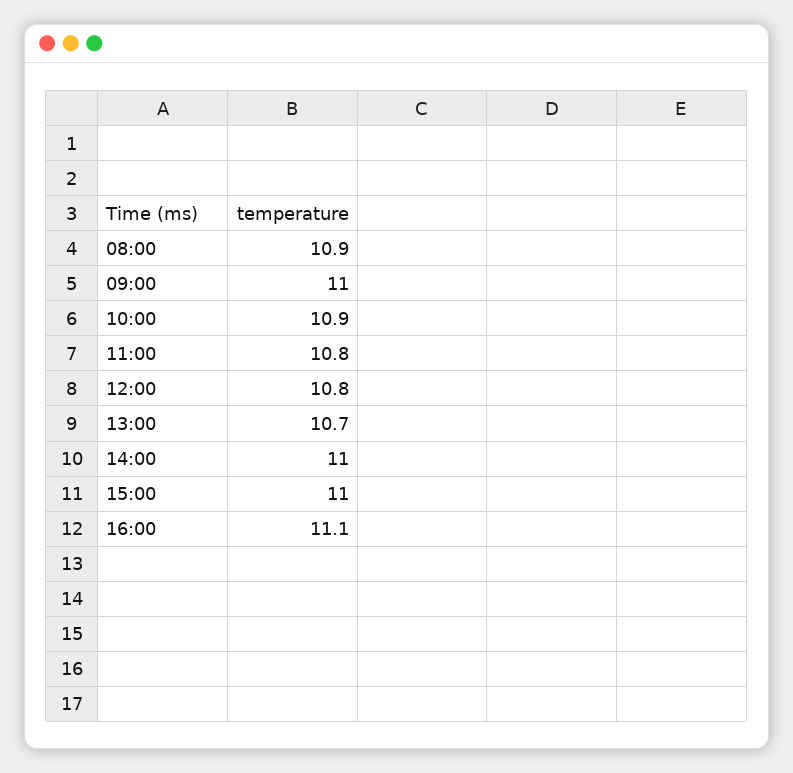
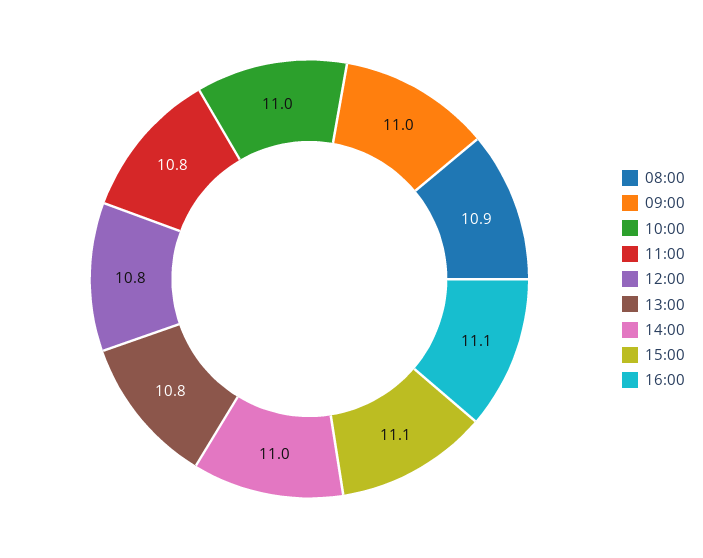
  {
    "08:00": 10.9,
    "09:00": 11,
-   "10:00": 10.9,
+   "10:00": 11,
    "11:00": 10.8,
    "12:00": 10.8,
-   "13:00": 10.7,
+   "13:00": 10.8,
    "14:00": 11,
-   "15:00": 11,
+   "15:00": 11.1,
    "16:00": 11.1
  }

